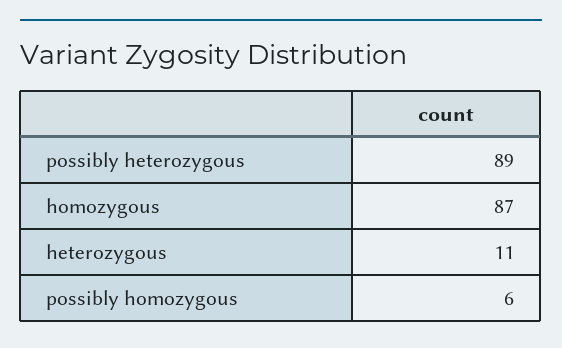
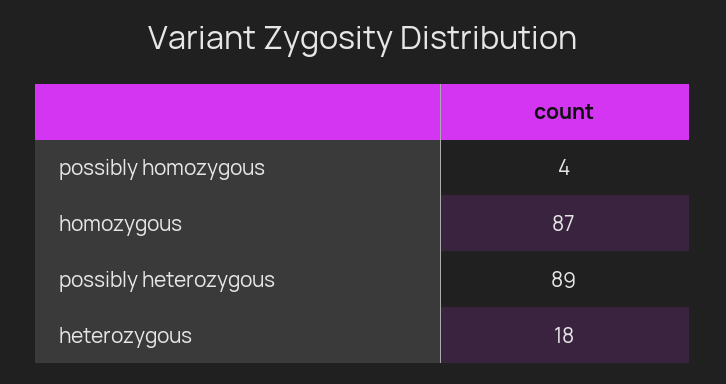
  {
    "possibly heterozygous": 89,
    "homozygous": 87,
-   "heterozygous": 11,
+   "heterozygous": 18,
-   "possibly homozygous": 6
+   "possibly homozygous": 4
  }

